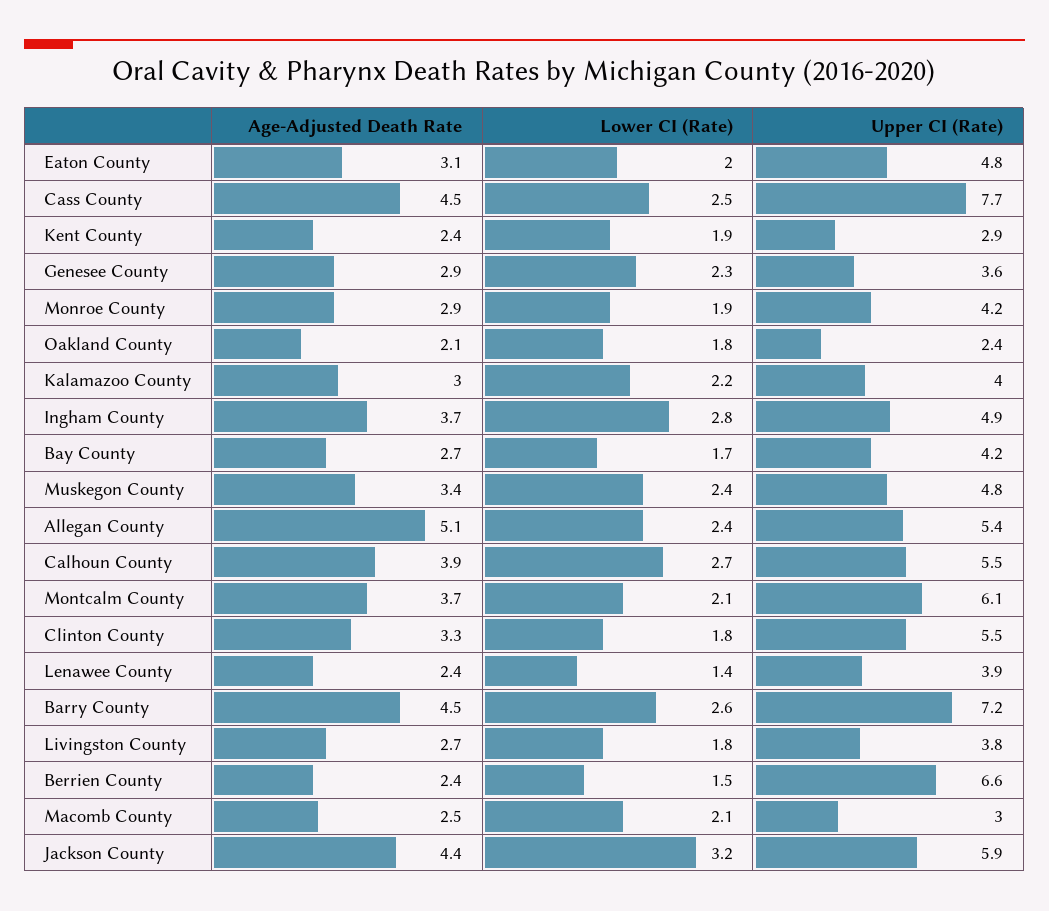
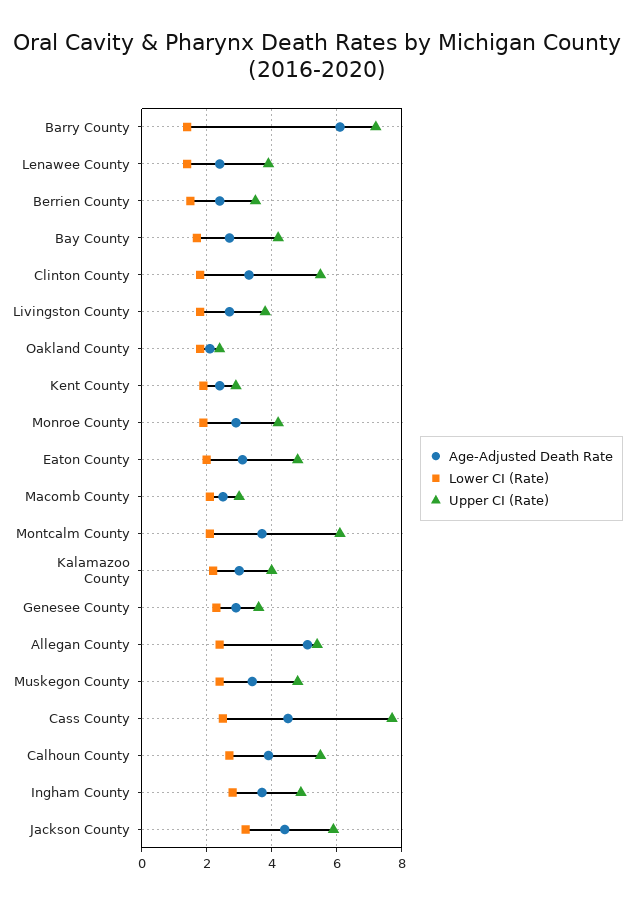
  {
    "Age-Adjusted Death Rate": {
      "Eaton County": 3.1,
      "Cass County": 4.5,
      "Kent County": 2.4,
      "Genesee County": 2.9,
      "Monroe County": 2.9,
      "Oakland County": 2.1,
      "Kalamazoo County": 3,
      "Ingham County": 3.7,
      "Bay County": 2.7,
      "Muskegon County": 3.4,
      "Allegan County": 5.1,
      "Calhoun County": 3.9,
      "Montcalm County": 3.7,
      "Clinton County": 3.3,
      "Lenawee County": 2.4,
-     "Barry County": 4.5,
+     "Barry County": 6,
      "Livingston County": 2.7,
      "Berrien County": 2.4,
      "Macomb County": 2.5,
      "Jackson County": 4.4
    },
    "Lower CI (Rate)": {
      "Eaton County": 2,
      "Cass County": 2.5,
      "Kent County": 1.9,
      "Genesee County": 2.3,
      "Monroe County": 1.9,
      "Oakland County": 1.8,
      "Kalamazoo County": 2.2,
      "Ingham County": 2.8,
      "Bay County": 1.7,
      "Muskegon County": 2.4,
      "Allegan County": 2.4,
      "Calhoun County": 2.7,
      "Montcalm County": 2.1,
      "Clinton County": 1.8,
      "Lenawee County": 1.4,
-     "Barry County": 2.6,
+     "Barry County": 1.5,
      "Livingston County": 1.8,
      "Berrien County": 1.5,
      "Macomb County": 2.1,
      "Jackson County": 3.2
    },
    "Upper CI (Rate)": {
      "Eaton County": 4.8,
      "Cass County": 7.7,
      "Kent County": 2.9,
      "Genesee County": 3.6,
      "Monroe County": 4.2,
      "Oakland County": 2.4,
      "Kalamazoo County": 4,
      "Ingham County": 4.9,
      "Bay County": 4.2,
      "Muskegon County": 4.8,
      "Allegan County": 5.4,
      "Calhoun County": 5.5,
      "Montcalm County": 6.1,
      "Clinton County": 5.5,
      "Lenawee County": 3.9,
      "Barry County": 7.2,
      "Livingston County": 3.8,
-     "Berrien County": 6.6,
+     "Berrien County": 3.5,
      "Macomb County": 3,
      "Jackson County": 5.9
    }
  }

